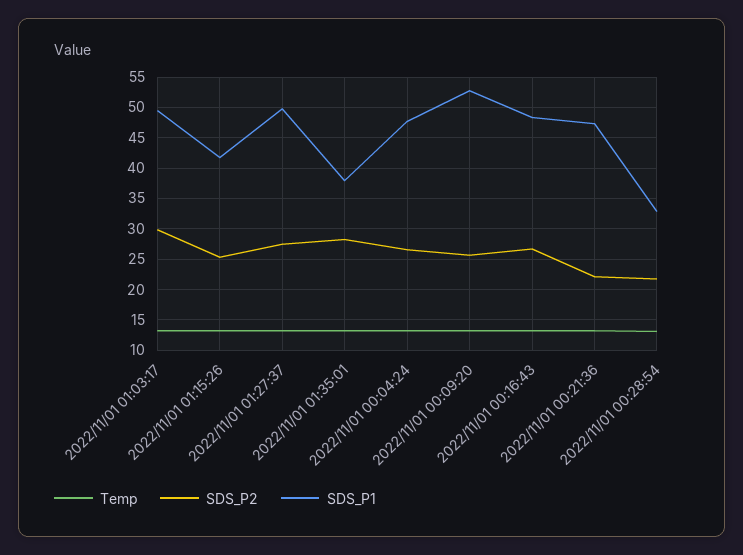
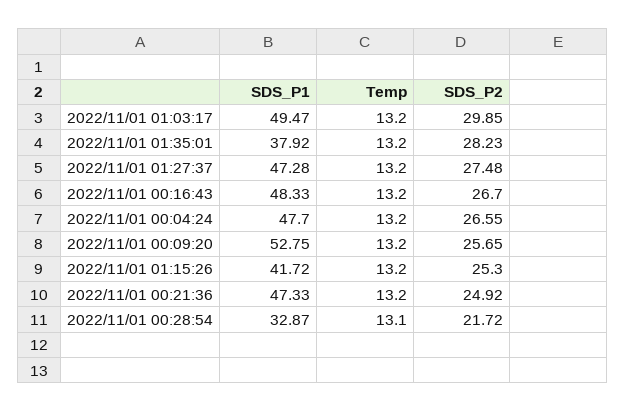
  {
    "Temp": {
      "2022/11/01 01:03:17": 13.2,
      "2022/11/01 01:15:26": 13.2,
      "2022/11/01 01:27:37": 13.2,
      "2022/11/01 01:35:01": 13.2,
      "2022/11/01 00:04:24": 13.2,
      "2022/11/01 00:09:20": 13.2,
      "2022/11/01 00:16:43": 13.2,
      "2022/11/01 00:21:36": 13.2,
      "2022/11/01 00:28:54": 13.1
    },
    "SDS_P2": {
      "2022/11/01 01:03:17": 29.85,
      "2022/11/01 01:15:26": 25.3,
      "2022/11/01 01:27:37": 27.48,
      "2022/11/01 01:35:01": 28.23,
      "2022/11/01 00:04:24": 26.55,
      "2022/11/01 00:09:20": 25.65,
      "2022/11/01 00:16:43": 26.7,
-     "2022/11/01 00:21:36": 22,
+     "2022/11/01 00:21:36": 24.92,
      "2022/11/01 00:28:54": 21.72
    },
    "SDS_P1": {
      "2022/11/01 01:03:17": 49.47,
      "2022/11/01 01:15:26": 41.72,
-     "2022/11/01 01:27:37": 50,
+     "2022/11/01 01:27:37": 47.28,
      "2022/11/01 01:35:01": 37.92,
      "2022/11/01 00:04:24": 47.7,
      "2022/11/01 00:09:20": 52.75,
      "2022/11/01 00:16:43": 48.33,
      "2022/11/01 00:21:36": 47.33,
      "2022/11/01 00:28:54": 32.87
    }
  }

